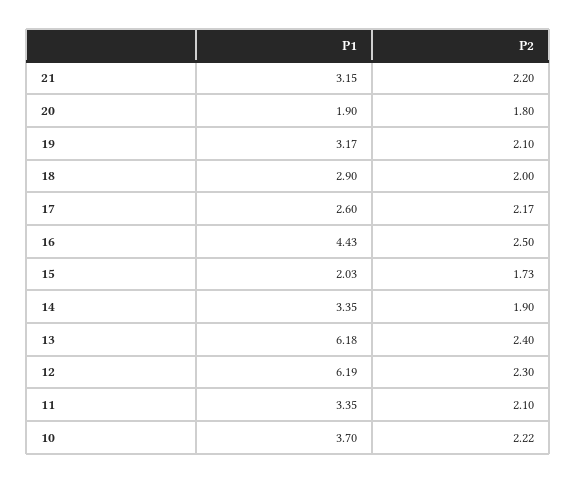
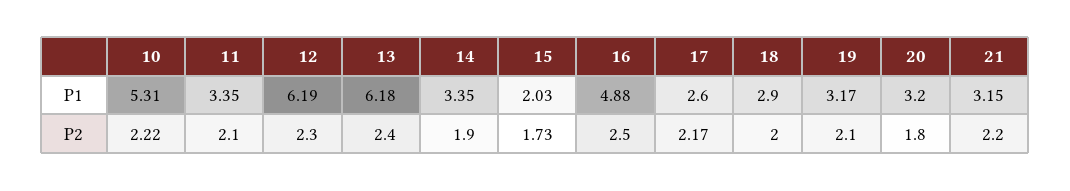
  {
    "P1": {
      "21": 3.15,
-     "20": 1.9,
+     "20": 3.2,
      "19": 3.17,
      "18": 2.9,
      "17": 2.6,
-     "16": 4.43,
+     "16": 4.88,
      "15": 2.03,
      "14": 3.35,
      "13": 6.18,
      "12": 6.19,
      "11": 3.35,
-     "10": 3.7
+     "10": 5.31
    },
    "P2": {
      "21": 2.2,
      "20": 1.8,
      "19": 2.1,
      "18": 2,
      "17": 2.17,
      "16": 2.5,
      "15": 1.73,
      "14": 1.9,
      "13": 2.4,
      "12": 2.3,
      "11": 2.1,
      "10": 2.22
    }
  }

